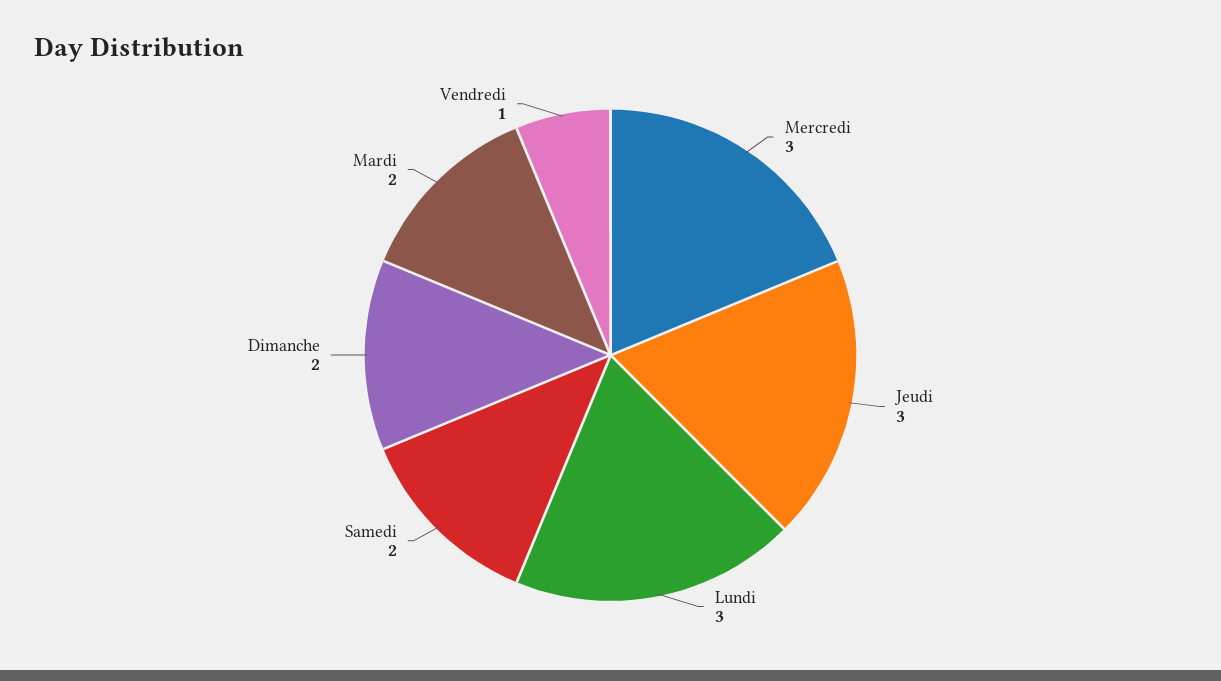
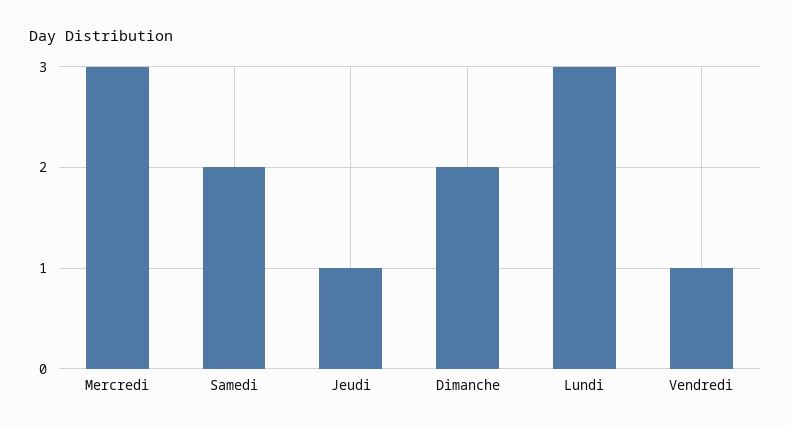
  {
    "Mercredi": 3,
-   "Jeudi": 3,
+   "Jeudi": 1,
    "Lundi": 3,
    "Samedi": 2,
    "Dimanche": 2,
-   "Mardi": 2,
    "Vendredi": 1
  }

